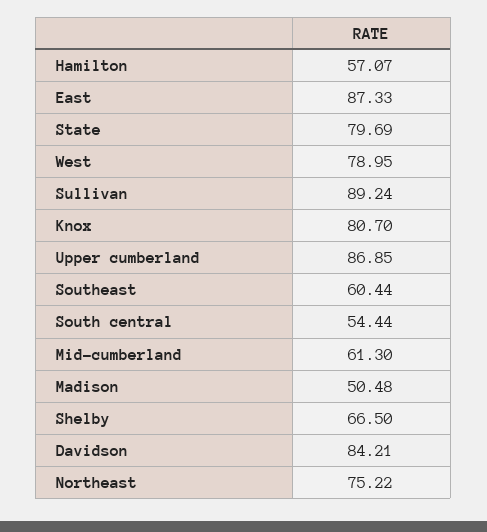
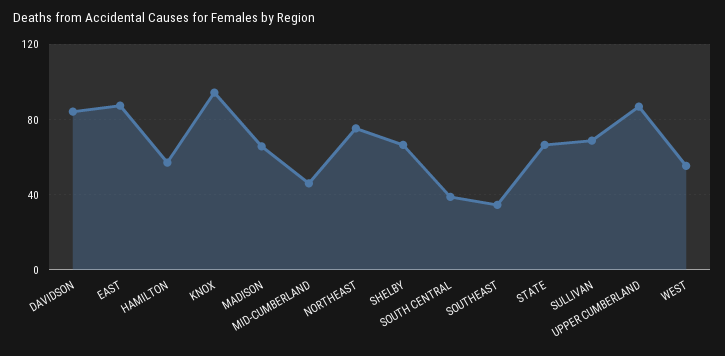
  {
    "Hamilton": 57.07,
    "East": 87.33,
-   "State": 79.69,
+   "State": 65,
-   "West": 78.95,
+   "West": 55,
-   "Sullivan": 89.24,
+   "Sullivan": 70,
-   "Knox": 80.7,
+   "Knox": 95,
    "Upper cumberland": 86.85,
-   "Southeast": 60.44,
+   "Southeast": 35,
-   "South central": 54.44,
+   "South central": 40,
-   "Mid-cumberland": 61.3,
+   "Mid-cumberland": 45,
-   "Madison": 50.48,
+   "Madison": 65,
    "Shelby": 66.5,
    "Davidson": 84.21,
    "Northeast": 75.22
  }

